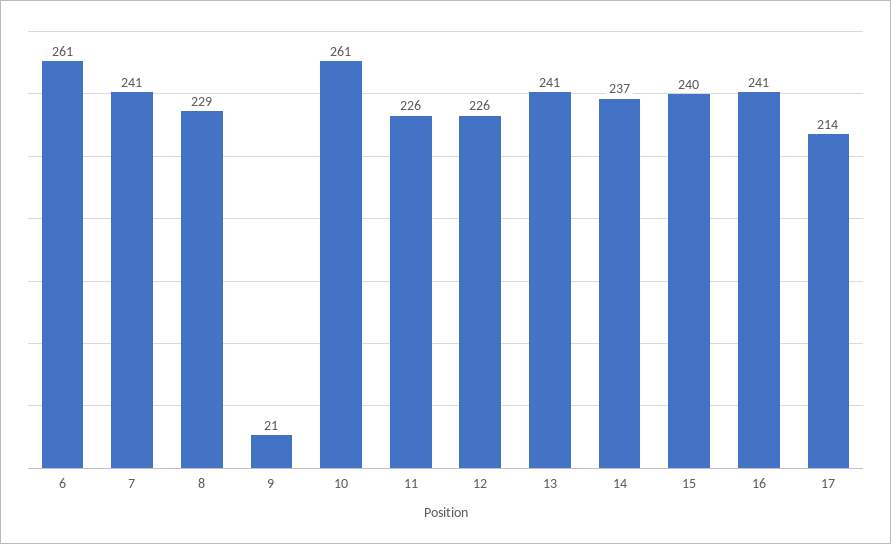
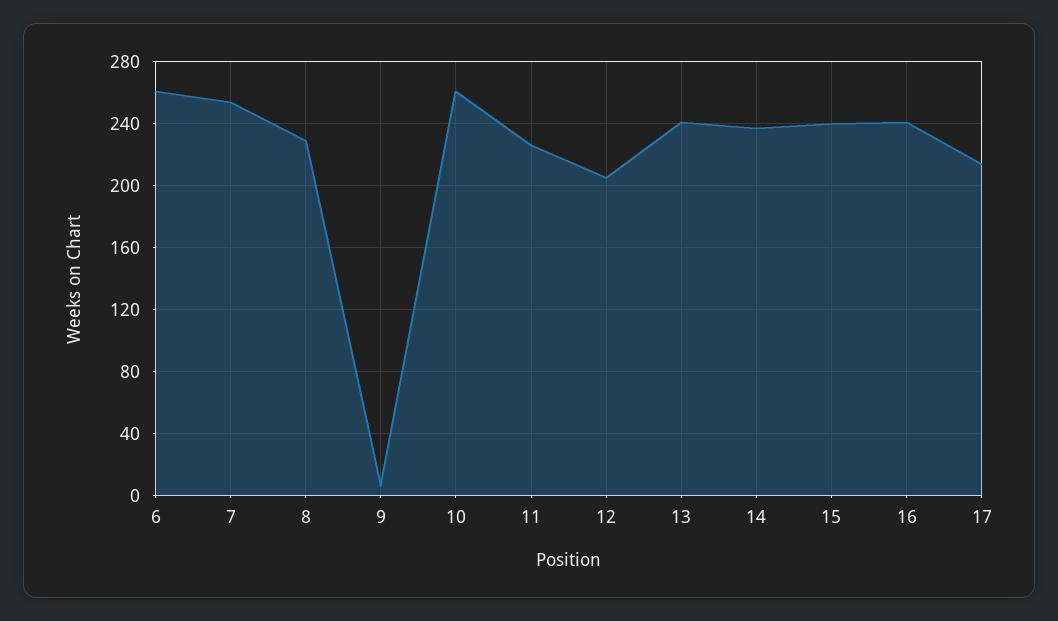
  {
    "6": 261,
-   "7": 241,
+   "7": 255,
    "8": 229,
-   "9": 21,
+   "9": 5,
    "10": 261,
    "11": 226,
-   "12": 226,
+   "12": 205,
    "13": 241,
    "14": 237,
    "15": 240,
    "16": 241,
    "17": 214
  }

